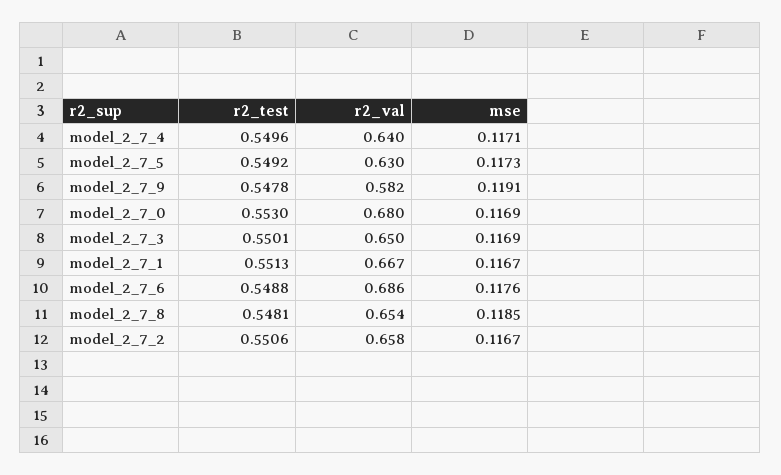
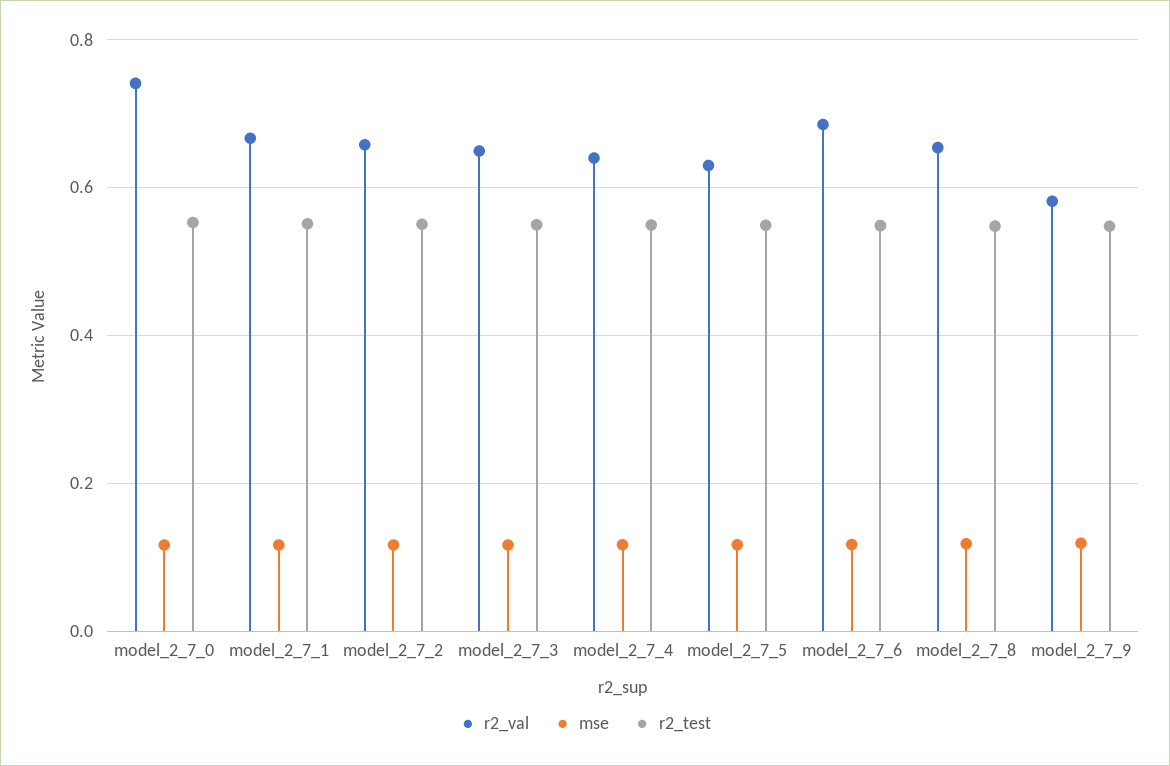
  {
    "r2_test": {
      "model_2_7_4": 0.5496,
      "model_2_7_5": 0.5492,
      "model_2_7_9": 0.5478,
      "model_2_7_0": 0.553,
      "model_2_7_3": 0.5501,
      "model_2_7_1": 0.5513,
      "model_2_7_6": 0.5488,
      "model_2_7_8": 0.5481,
      "model_2_7_2": 0.5506
    },
    "r2_val": {
      "model_2_7_4": 0.64,
      "model_2_7_5": 0.63,
      "model_2_7_9": 0.582,
-     "model_2_7_0": 0.68,
+     "model_2_7_0": 0.74,
      "model_2_7_3": 0.65,
      "model_2_7_1": 0.667,
      "model_2_7_6": 0.686,
      "model_2_7_8": 0.654,
      "model_2_7_2": 0.658
    },
    "mse": {
      "model_2_7_4": 0.1171,
      "model_2_7_5": 0.1173,
      "model_2_7_9": 0.1191,
      "model_2_7_0": 0.1169,
      "model_2_7_3": 0.1169,
      "model_2_7_1": 0.1167,
      "model_2_7_6": 0.1176,
      "model_2_7_8": 0.1185,
      "model_2_7_2": 0.1167
    }
  }

